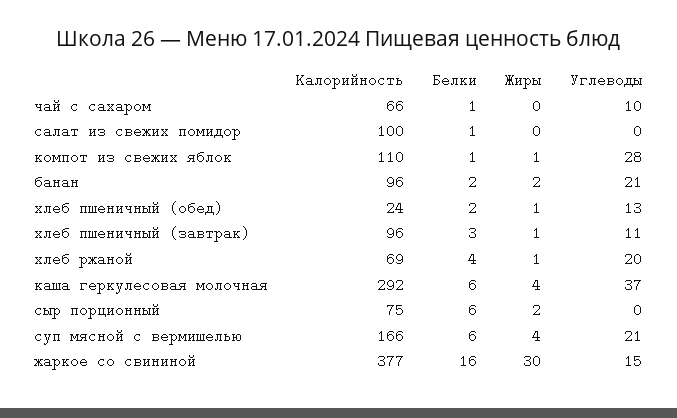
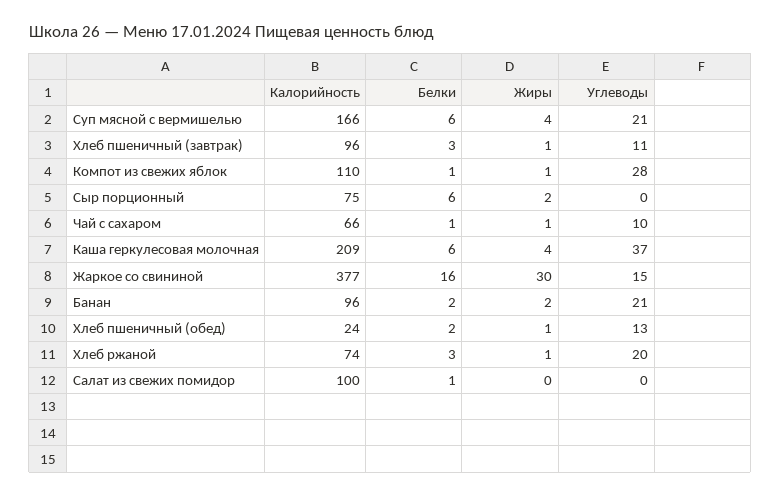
  {
    "Калорийность": {
      "чай с сахаром": 66,
      "салат из свежих помидор": 100,
      "компот из свежих яблок": 110,
      "банан": 96,
      "хлеб пшеничный (обед)": 24,
      "хлеб пшеничный (завтрак)": 96,
-     "хлеб ржаной": 69,
+     "хлеб ржаной": 74,
-     "каша геркулесовая молочная": 292,
+     "каша геркулесовая молочная": 209,
      "сыр порционный": 75,
      "суп мясной с вермишелью": 166,
      "жаркое со свининой": 377
    },
    "Белки": {
      "чай с сахаром": 1,
      "салат из свежих помидор": 1,
      "компот из свежих яблок": 1,
      "банан": 2,
      "хлеб пшеничный (обед)": 2,
      "хлеб пшеничный (завтрак)": 3,
-     "хлеб ржаной": 4,
+     "хлеб ржаной": 3,
      "каша геркулесовая молочная": 6,
      "сыр порционный": 6,
      "суп мясной с вермишелью": 6,
      "жаркое со свининой": 16
    },
    "Жиры": {
-     "чай с сахаром": 0,
+     "чай с сахаром": 1,
      "салат из свежих помидор": 0,
      "компот из свежих яблок": 1,
      "банан": 2,
      "хлеб пшеничный (обед)": 1,
      "хлеб пшеничный (завтрак)": 1,
      "хлеб ржаной": 1,
      "каша геркулесовая молочная": 4,
      "сыр порционный": 2,
      "суп мясной с вермишелью": 4,
      "жаркое со свининой": 30
    },
    "Углеводы": {
      "чай с сахаром": 10,
      "салат из свежих помидор": 0,
      "компот из свежих яблок": 28,
      "банан": 21,
      "хлеб пшеничный (обед)": 13,
      "хлеб пшеничный (завтрак)": 11,
      "хлеб ржаной": 20,
      "каша геркулесовая молочная": 37,
      "сыр порционный": 0,
      "суп мясной с вермишелью": 21,
      "жаркое со свининой": 15
    }
  }

